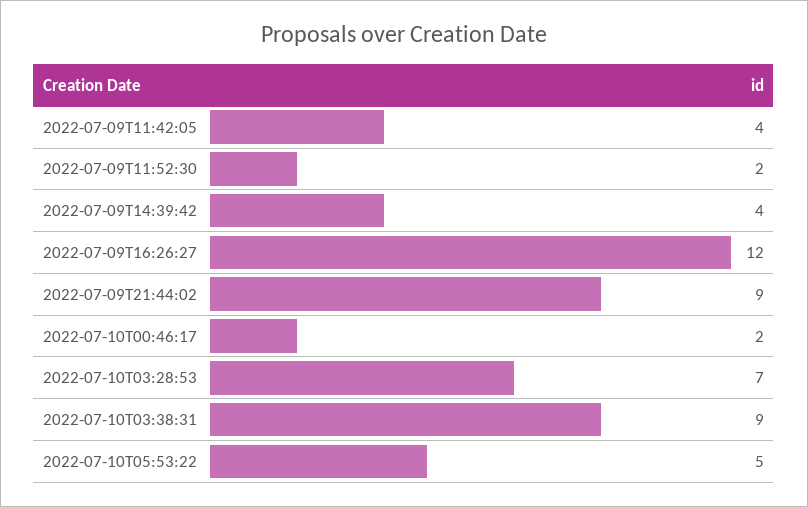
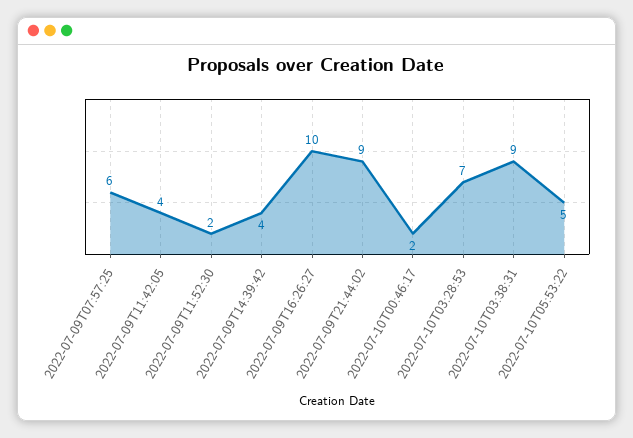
  {
    "2022-07-09T11:42:05": 4,
    "2022-07-09T11:52:30": 2,
    "2022-07-09T14:39:42": 4,
-   "2022-07-09T16:26:27": 12,
+   "2022-07-09T16:26:27": 10,
    "2022-07-09T21:44:02": 9,
    "2022-07-10T00:46:17": 2,
    "2022-07-10T03:28:53": 7,
    "2022-07-10T03:38:31": 9,
-   "2022-07-10T05:53:22": 5
+   "2022-07-10T05:53:22": 5,
+   "2022-07-09T07:57:25": 6
  }

